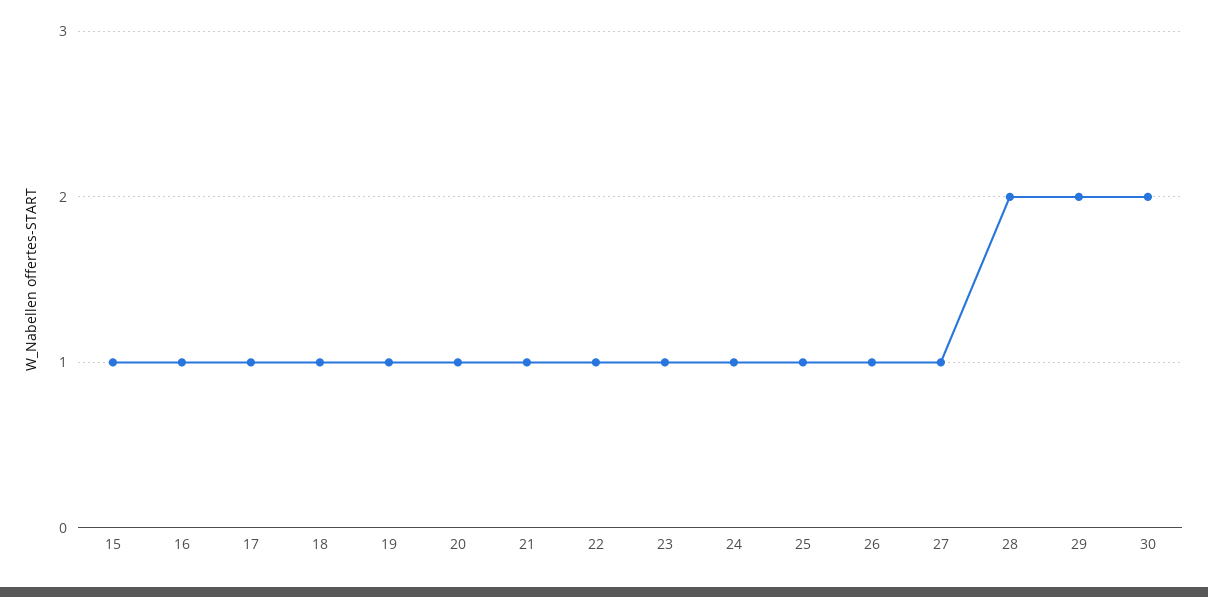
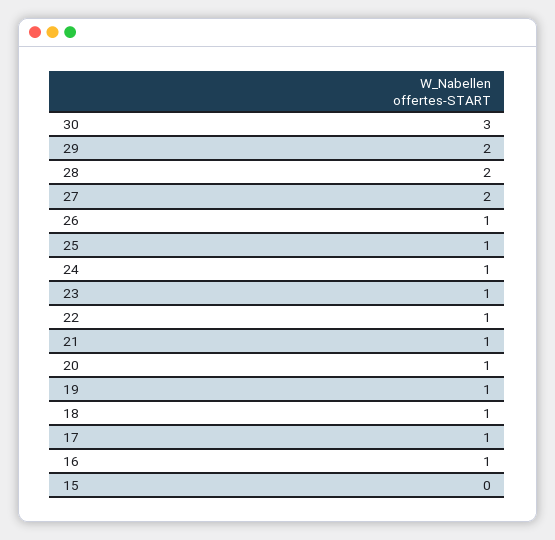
  {
-   "15": 1,
+   "15": 0,
    "16": 1,
    "17": 1,
    "18": 1,
    "19": 1,
    "20": 1,
    "21": 1,
    "22": 1,
    "23": 1,
    "24": 1,
    "25": 1,
    "26": 1,
-   "27": 1,
+   "27": 2,
    "28": 2,
    "29": 2,
-   "30": 2
+   "30": 3
  }

